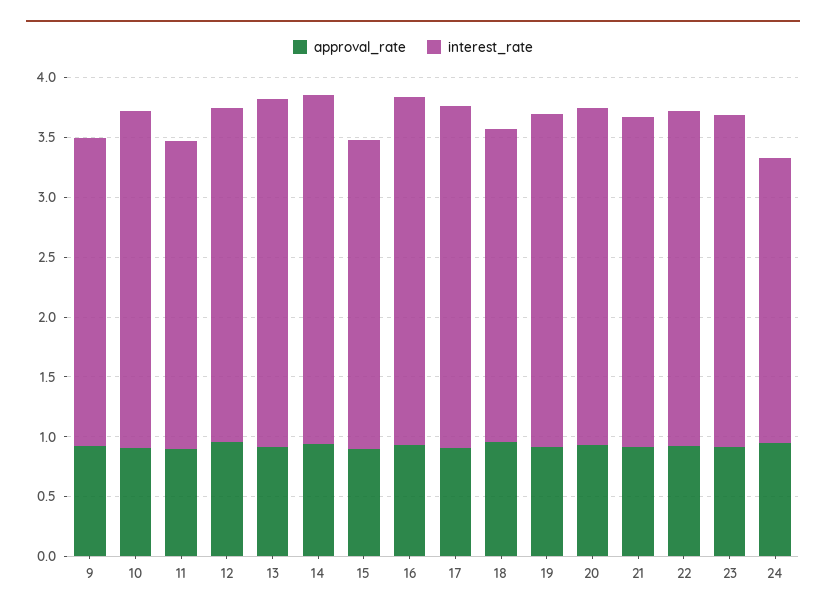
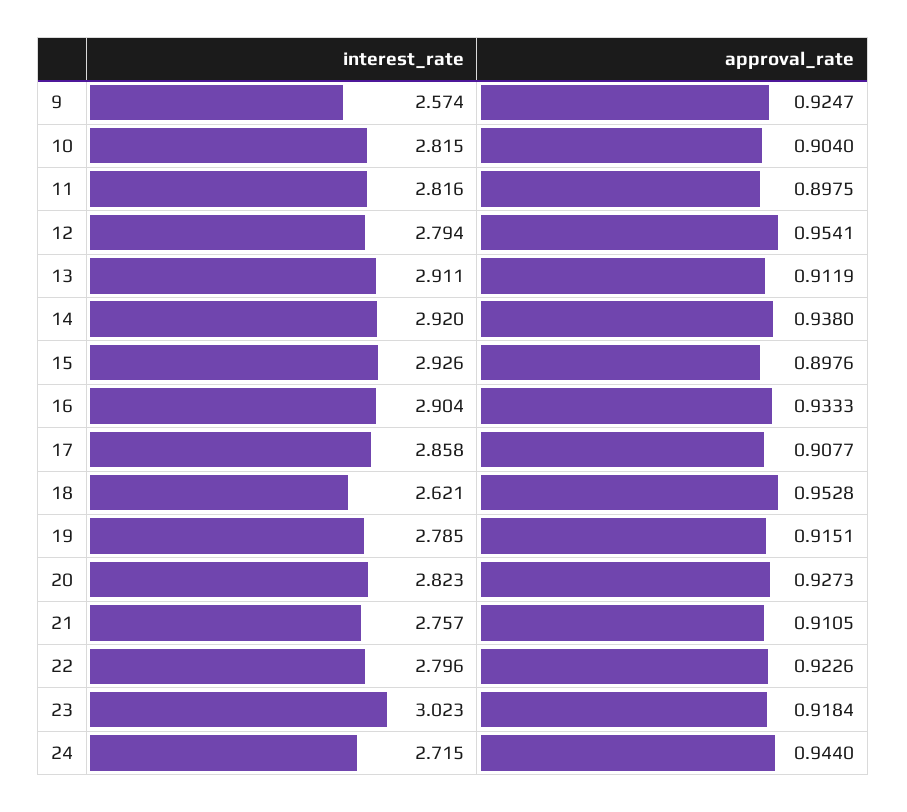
  {
    "approval_rate": {
      "9": 0.9247,
      "10": 0.904,
      "11": 0.8975,
      "12": 0.9541,
      "13": 0.9119,
      "14": 0.938,
      "15": 0.8976,
      "16": 0.9333,
      "17": 0.9077,
      "18": 0.9528,
      "19": 0.9151,
      "20": 0.9273,
      "21": 0.9105,
      "22": 0.9226,
      "23": 0.9184,
      "24": 0.944
    },
    "interest_rate": {
      "9": 2.574,
      "10": 2.815,
-     "11": 2.6,
+     "11": 2.816,
      "12": 2.794,
      "13": 2.911,
      "14": 2.92,
-     "15": 2.6,
+     "15": 2.926,
      "16": 2.904,
      "17": 2.858,
      "18": 2.621,
      "19": 2.785,
      "20": 2.823,
      "21": 2.757,
      "22": 2.796,
-     "23": 2.8,
+     "23": 3.023,
-     "24": 2.4
+     "24": 2.715
    }
  }

